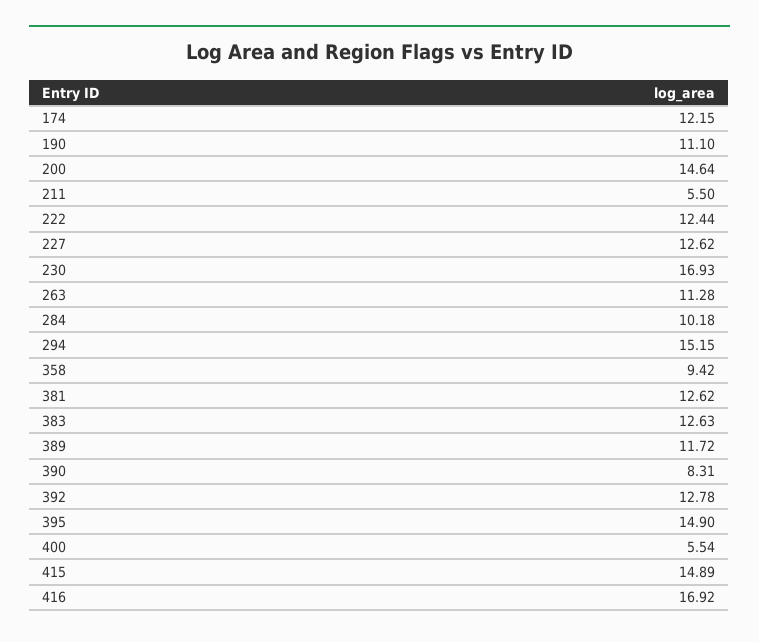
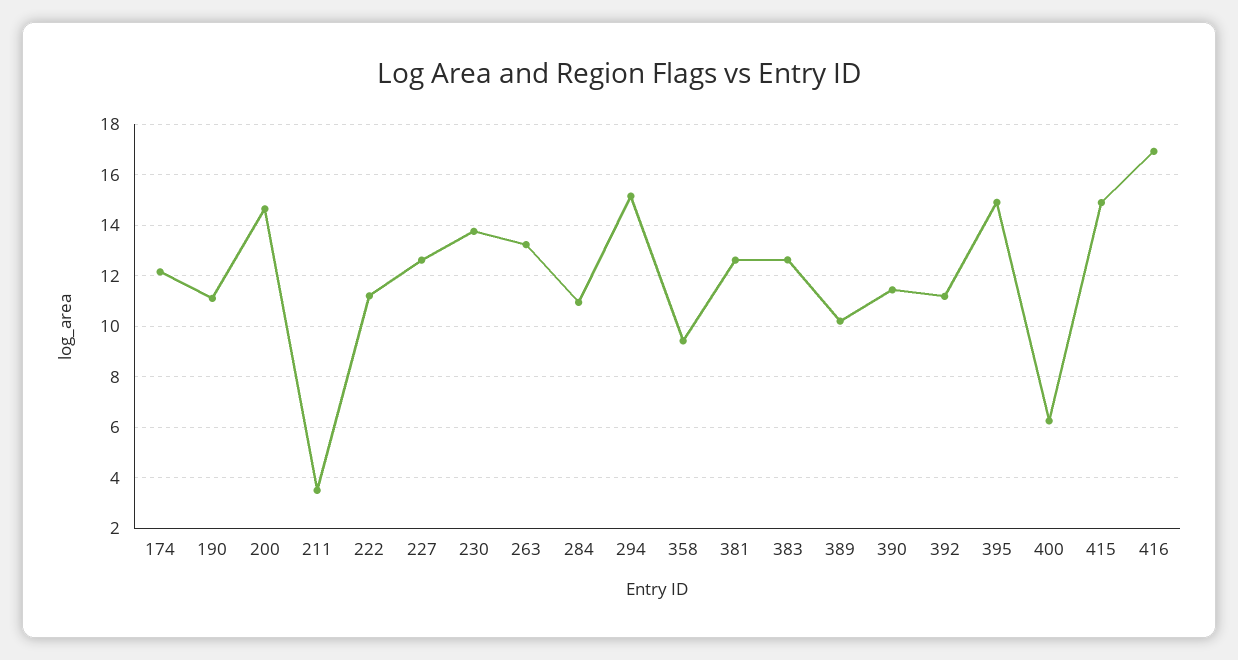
  {
    "174": 12.15,
    "190": 11.1,
    "200": 14.64,
-   "211": 5.5,
+   "211": 3.5,
-   "222": 12.44,
+   "222": 11.25,
    "227": 12.62,
-   "230": 16.93,
+   "230": 13.75,
-   "263": 11.28,
+   "263": 13.25,
-   "284": 10.18,
+   "284": 11,
    "294": 15.15,
    "358": 9.42,
    "381": 12.62,
    "383": 12.63,
-   "389": 11.72,
+   "389": 10.25,
-   "390": 8.31,
+   "390": 11.5,
-   "392": 12.78,
+   "392": 11.25,
    "395": 14.9,
-   "400": 5.54,
+   "400": 6.25,
    "415": 14.89,
    "416": 16.92
  }

